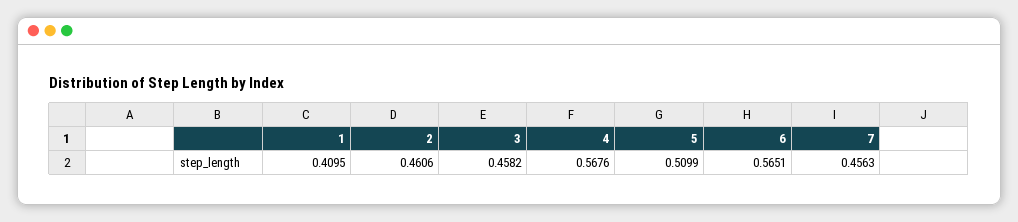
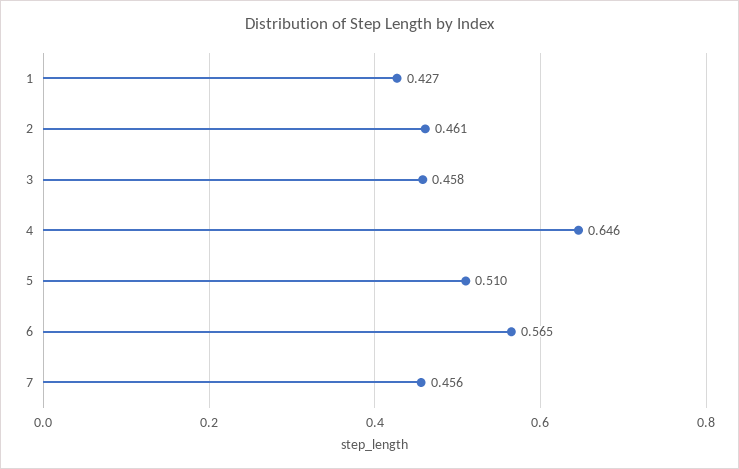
  {
-   "1": 0.4095,
+   "1": 0.427,
    "2": 0.4606,
    "3": 0.4582,
-   "4": 0.5676,
+   "4": 0.646,
    "5": 0.5099,
    "6": 0.5651,
    "7": 0.4563
  }

